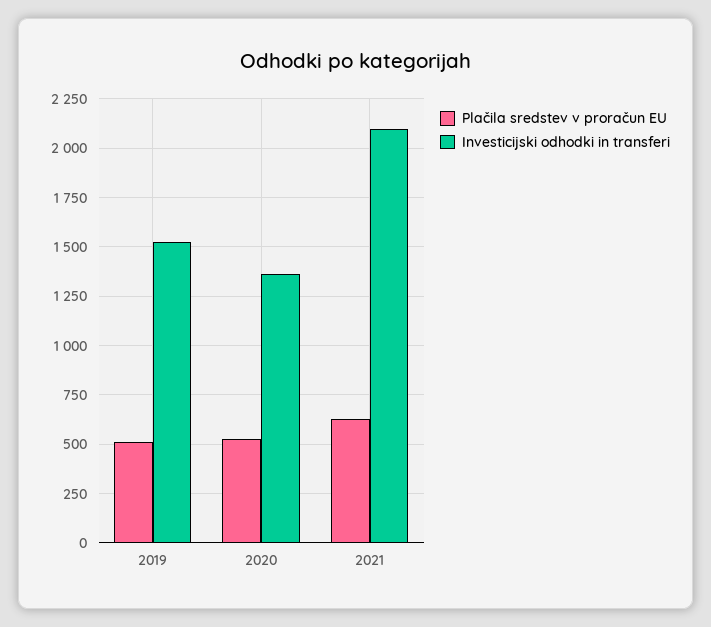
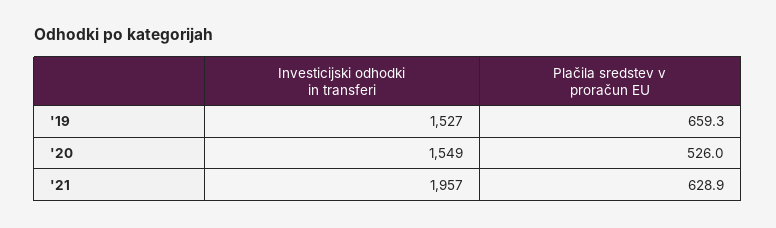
  {
    "Plačila sredstev v proračun EU": {
-     "2019": 500,
+     "2019": 659.3,
      "2020": 526,
      "2021": 628.9
    },
    "Investicijski odhodki in transferi": {
      "2019": 1527,
-     "2020": 1350,
+     "2020": 1549,
-     "2021": 2100
+     "2021": 1957
    }
  }

